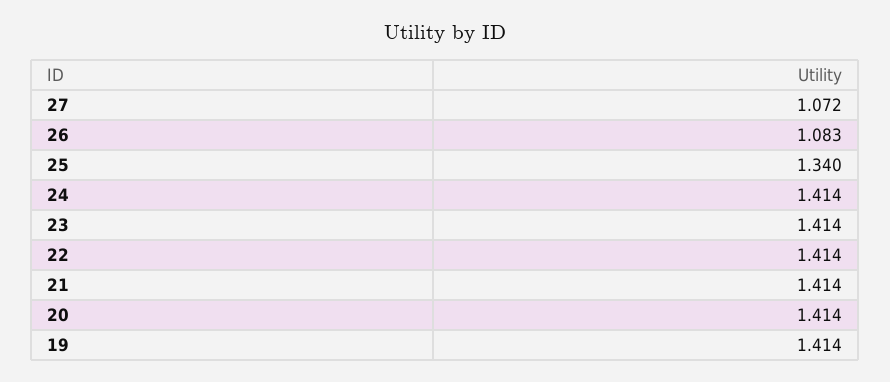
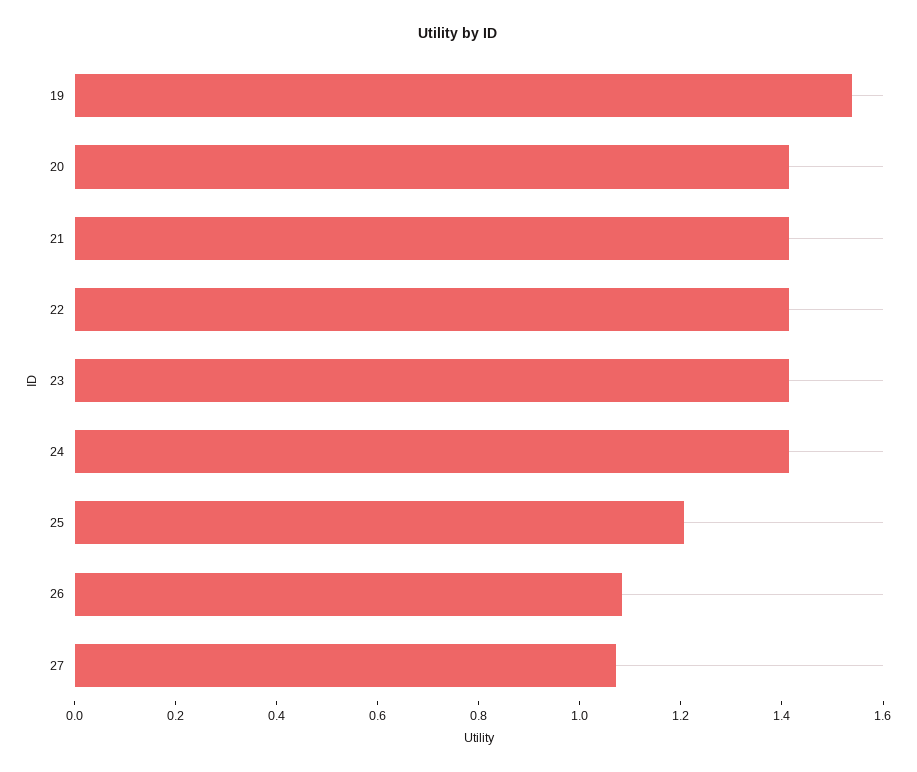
  {
    "27": 1.072,
    "26": 1.083,
-   "25": 1.34,
+   "25": 1.2,
    "24": 1.414,
    "23": 1.414,
    "22": 1.414,
    "21": 1.414,
    "20": 1.414,
-   "19": 1.414
+   "19": 1.55
  }

